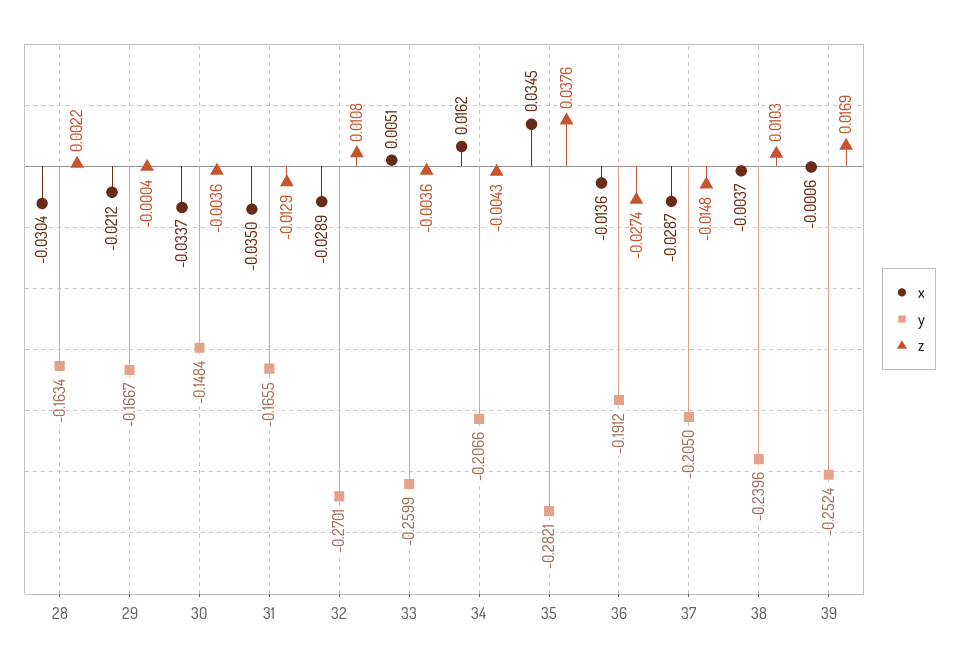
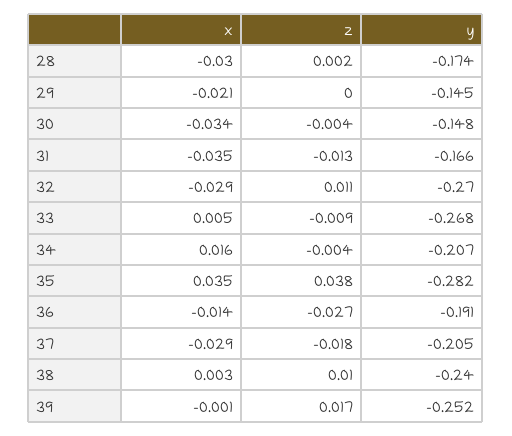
  {
    "x": {
      "28": -0.0304,
      "29": -0.0212,
      "30": -0.0337,
      "31": -0.035,
      "32": -0.0289,
      "33": 0.0051,
      "34": 0.0162,
      "35": 0.0345,
      "36": -0.0136,
      "37": -0.0287,
-     "38": -0.0037,
+     "38": 0.003,
      "39": -0.0006
    },
    "y": {
-     "28": -0.1634,
+     "28": -0.174,
-     "29": -0.1667,
+     "29": -0.145,
      "30": -0.1484,
      "31": -0.1655,
      "32": -0.2701,
-     "33": -0.2599,
+     "33": -0.268,
      "34": -0.2066,
      "35": -0.2821,
      "36": -0.1912,
      "37": -0.205,
      "38": -0.2396,
      "39": -0.2524
    },
    "z": {
      "28": 0.0022,
      "29": -0.0004,
      "30": -0.0036,
      "31": -0.0129,
      "32": 0.0108,
-     "33": -0.0036,
+     "33": -0.009,
      "34": -0.0043,
      "35": 0.0376,
      "36": -0.0274,
-     "37": -0.0148,
+     "37": -0.018,
      "38": 0.0103,
      "39": 0.0169
    }
  }

